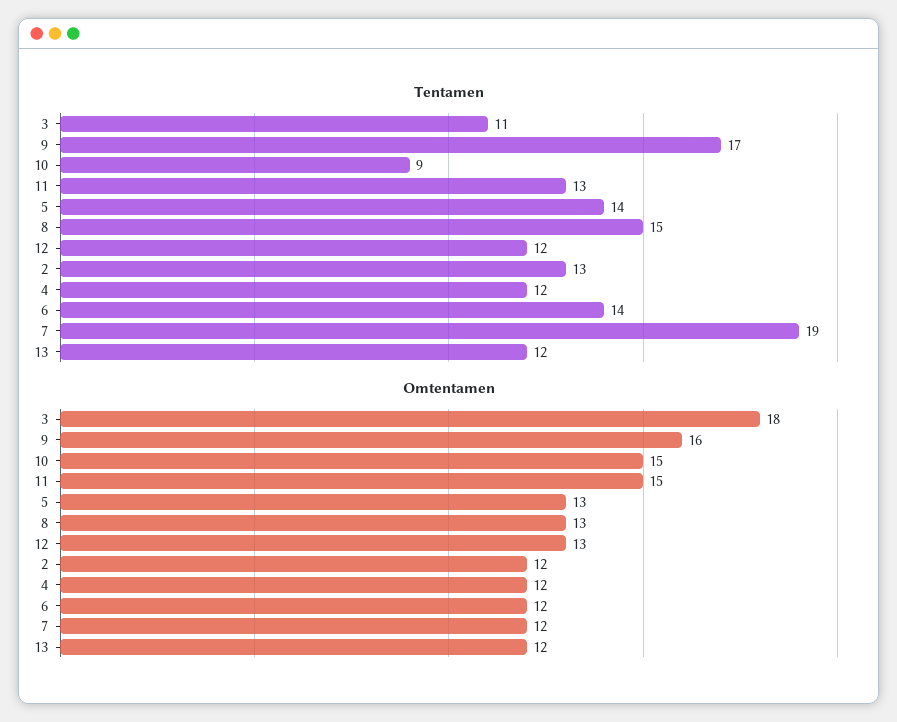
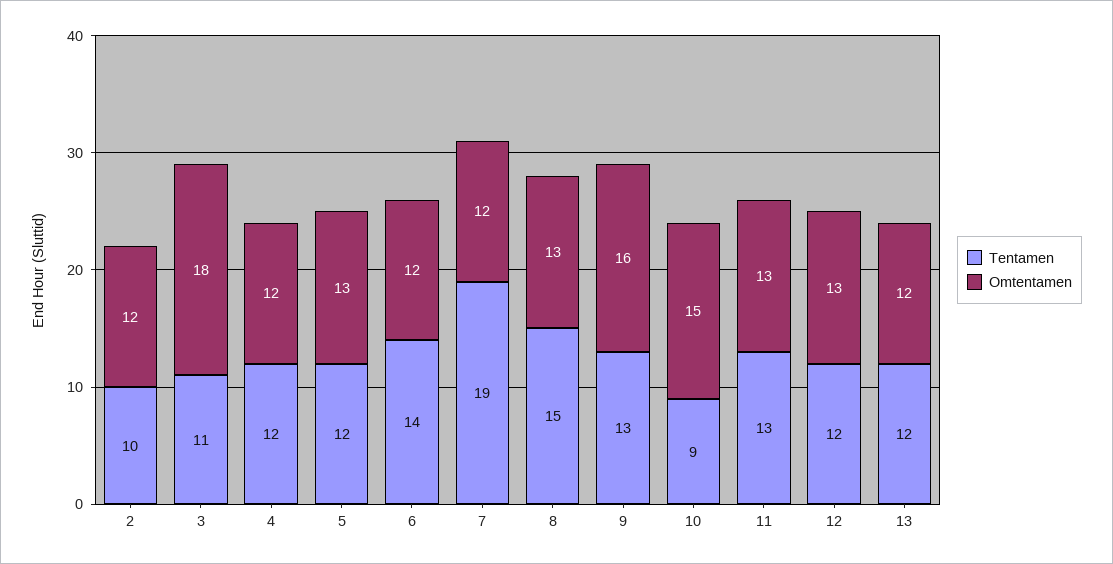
  {
    "Tentamen": {
      "3": 11,
-     "9": 17,
+     "9": 13,
      "10": 9,
      "11": 13,
-     "5": 14,
+     "5": 12,
      "8": 15,
      "12": 12,
-     "2": 13,
+     "2": 10,
      "4": 12,
      "6": 14,
      "7": 19,
      "13": 12
    },
    "Omtentamen": {
      "3": 18,
      "9": 16,
      "10": 15,
-     "11": 15,
+     "11": 13,
      "5": 13,
      "8": 13,
      "12": 13,
      "2": 12,
      "4": 12,
      "6": 12,
      "7": 12,
      "13": 12
    }
  }

